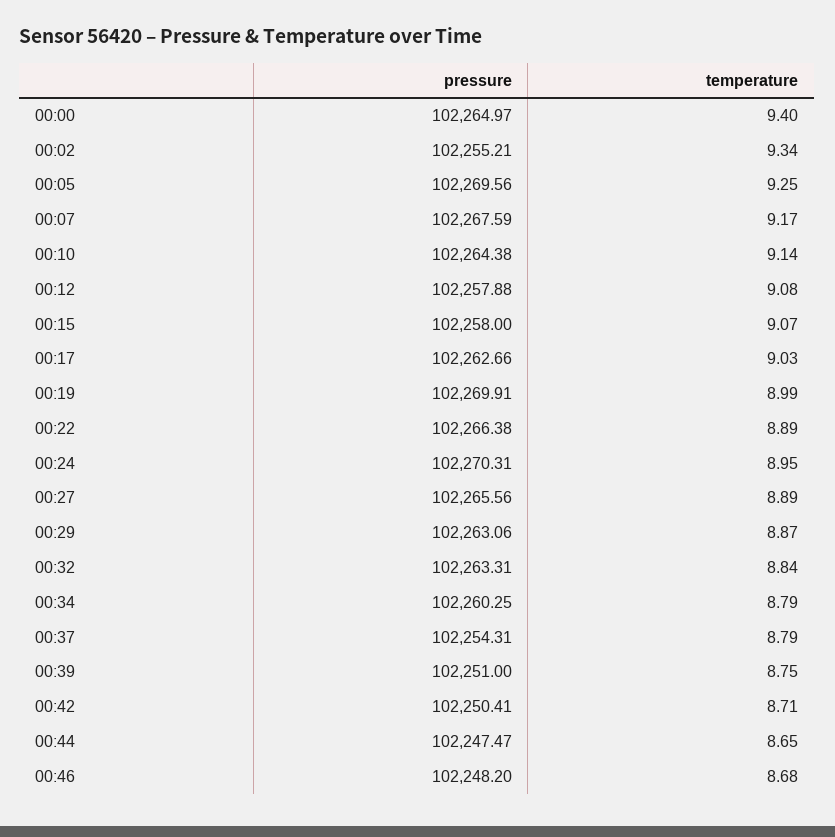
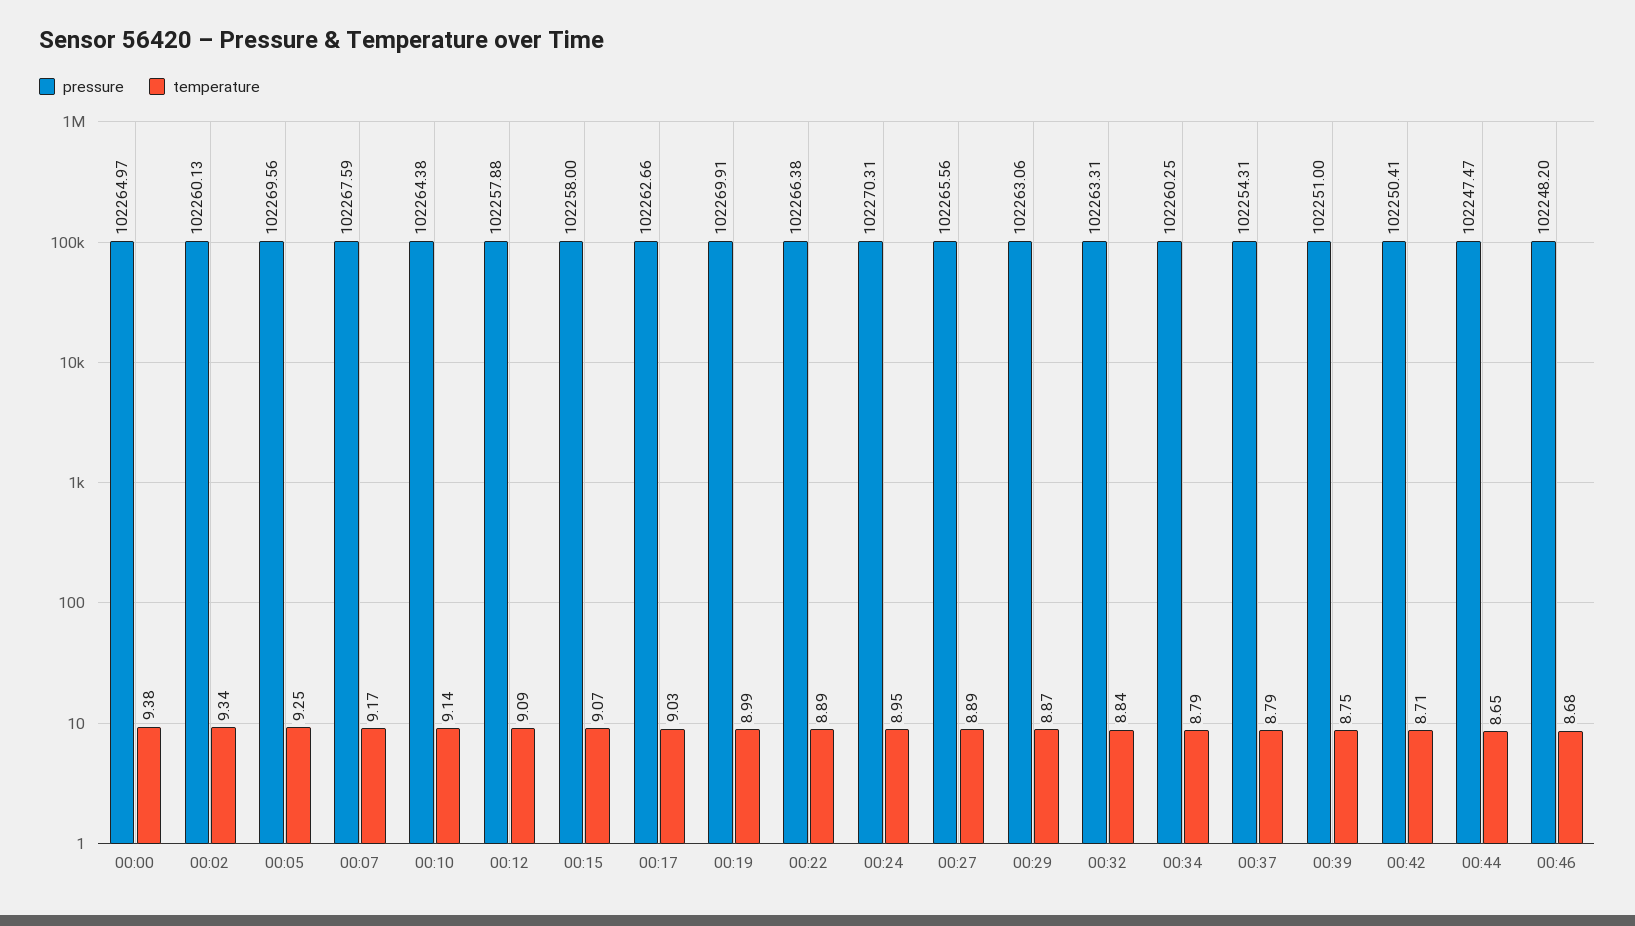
  {
    "pressure": {
      "00:00": 102264.97,
-     "00:02": 102255.21,
+     "00:02": 102260.13,
      "00:05": 102269.56,
      "00:07": 102267.59,
      "00:10": 102264.38,
      "00:12": 102257.88,
      "00:15": 102258,
      "00:17": 102262.66,
      "00:19": 102269.91,
      "00:22": 102266.38,
      "00:24": 102270.31,
      "00:27": 102265.56,
      "00:29": 102263.06,
      "00:32": 102263.31,
      "00:34": 102260.25,
      "00:37": 102254.31,
      "00:39": 102251,
      "00:42": 102250.41,
      "00:44": 102247.47,
      "00:46": 102248.2
    },
    "temperature": {
-     "00:00": 9.4,
+     "00:00": 9.38,
      "00:02": 9.34,
      "00:05": 9.25,
      "00:07": 9.17,
      "00:10": 9.14,
-     "00:12": 9.08,
+     "00:12": 9.09,
      "00:15": 9.07,
      "00:17": 9.03,
      "00:19": 8.99,
      "00:22": 8.89,
      "00:24": 8.95,
      "00:27": 8.89,
      "00:29": 8.87,
      "00:32": 8.84,
      "00:34": 8.79,
      "00:37": 8.79,
      "00:39": 8.75,
      "00:42": 8.71,
      "00:44": 8.65,
      "00:46": 8.68
    }
  }

